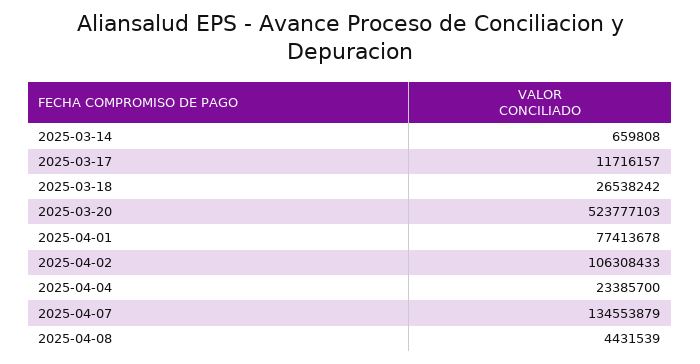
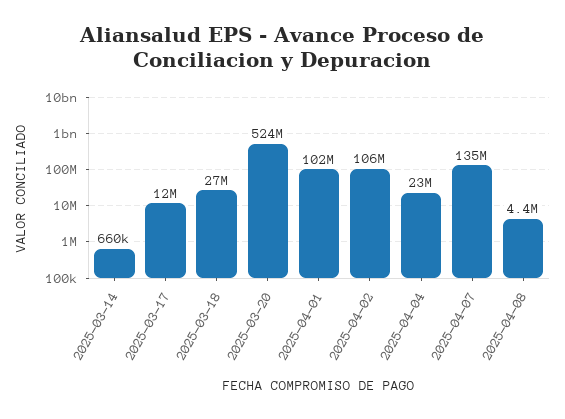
  {
    "2025-03-14": 659808,
    "2025-03-17": 11716157,
    "2025-03-18": 26538242,
    "2025-03-20": 523777103,
-   "2025-04-01": 77413678,
+   "2025-04-01": 102000000,
    "2025-04-02": 106308433,
    "2025-04-04": 23385700,
    "2025-04-07": 134553879,
    "2025-04-08": 4431539
  }

